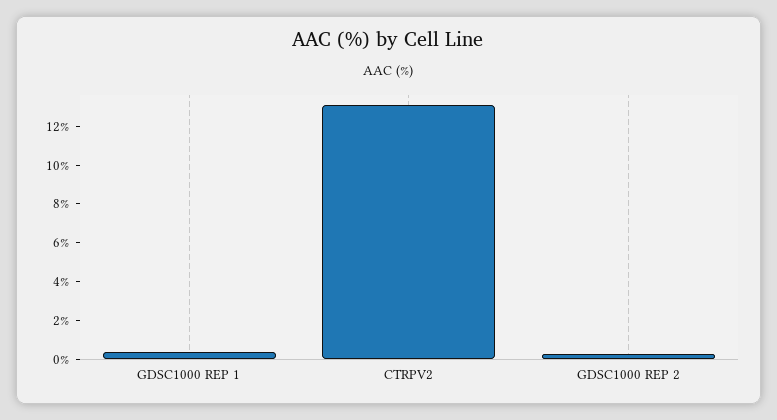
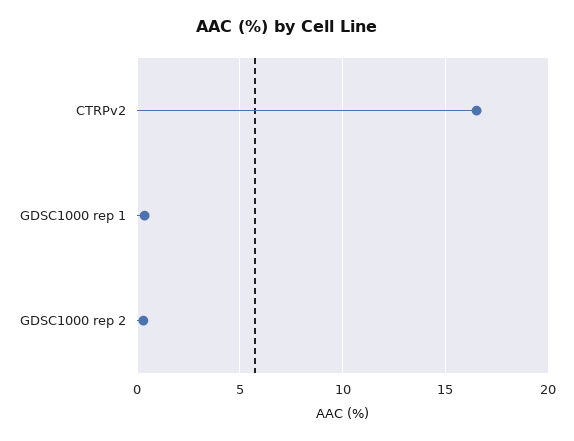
  {
    "GDSC1000 REP 1": 0.5,
-   "CTRPV2": 13,
+   "CTRPV2": 16.5,
    "GDSC1000 REP 2": 0.5
  }

